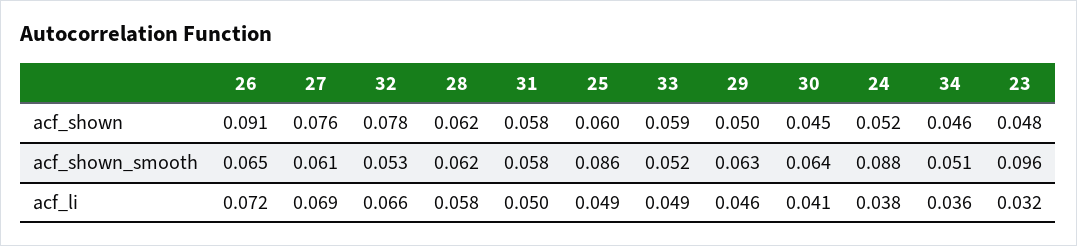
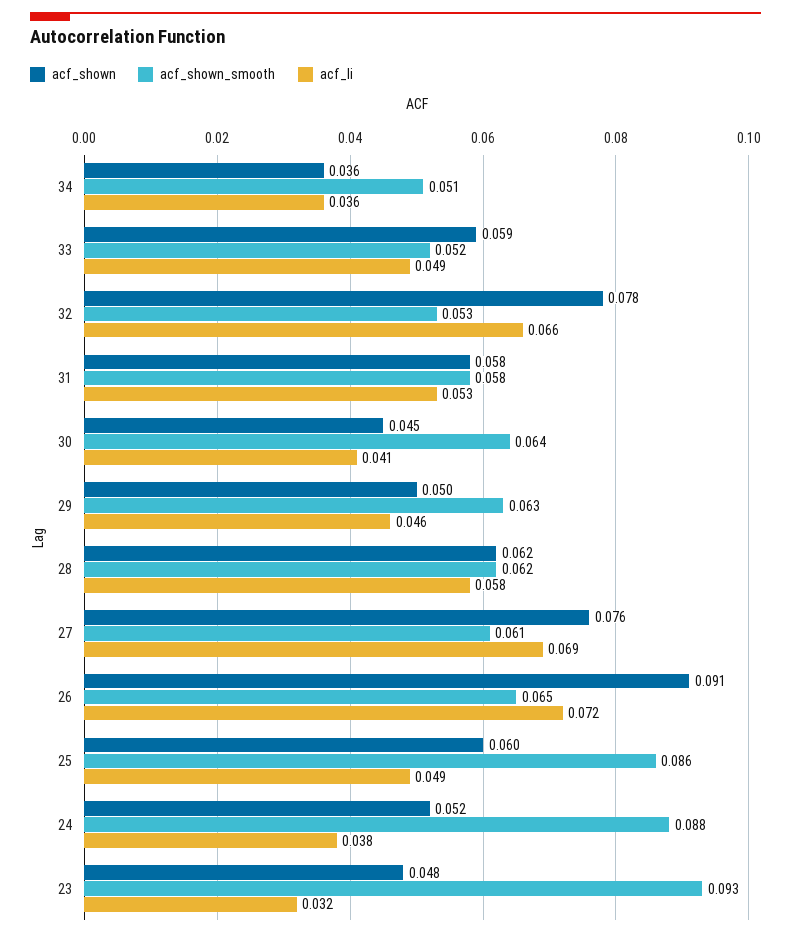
  {
    "acf_shown": {
      "26": 0.091,
      "27": 0.076,
      "32": 0.078,
      "28": 0.062,
      "31": 0.058,
      "25": 0.06,
      "33": 0.059,
      "29": 0.05,
      "30": 0.045,
      "24": 0.052,
-     "34": 0.046,
+     "34": 0.036,
      "23": 0.048
    },
    "acf_shown_smooth": {
      "26": 0.065,
      "27": 0.061,
      "32": 0.053,
      "28": 0.062,
      "31": 0.058,
      "25": 0.086,
      "33": 0.052,
      "29": 0.063,
      "30": 0.064,
      "24": 0.088,
      "34": 0.051,
-     "23": 0.096
+     "23": 0.093
    },
    "acf_li": {
      "26": 0.072,
      "27": 0.069,
      "32": 0.066,
      "28": 0.058,
-     "31": 0.05,
+     "31": 0.053,
      "25": 0.049,
      "33": 0.049,
      "29": 0.046,
      "30": 0.041,
      "24": 0.038,
      "34": 0.036,
      "23": 0.032
    }
  }

